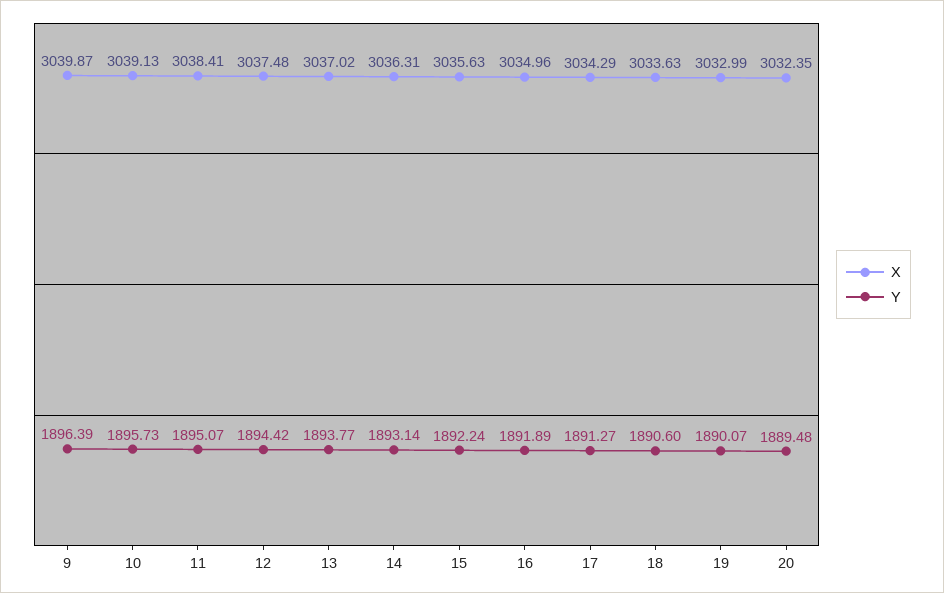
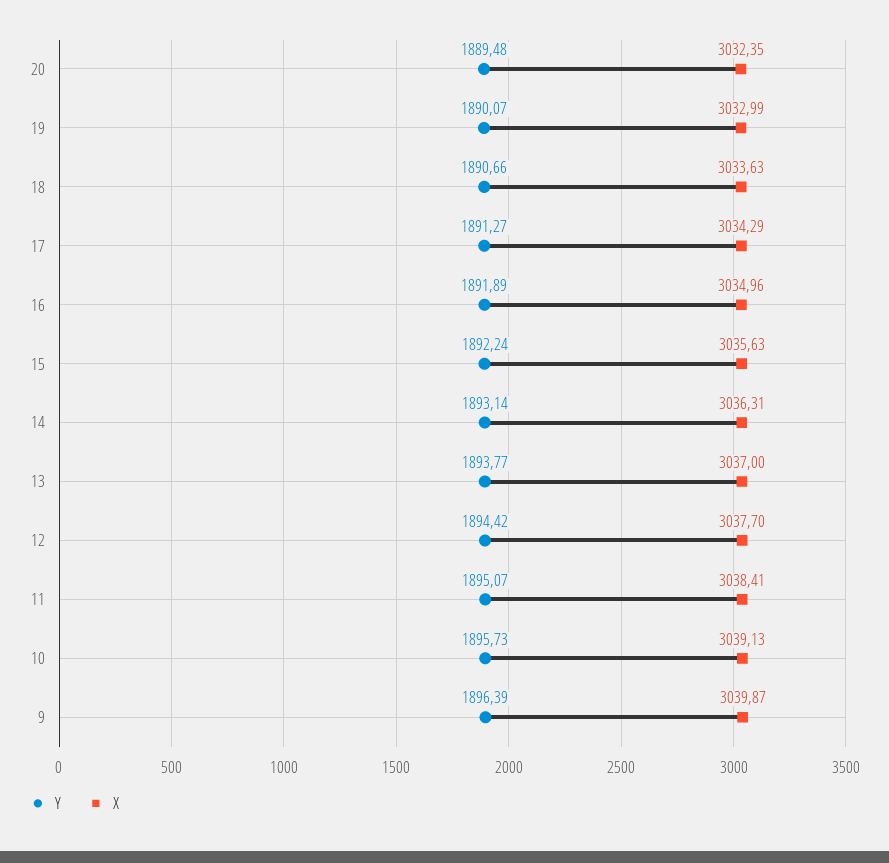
  {
    "X": {
      "9": 3039.87,
      "10": 3039.13,
      "11": 3038.41,
-     "12": 3037.48,
+     "12": 3037.7,
-     "13": 3037.02,
+     "13": 3037,
      "14": 3036.31,
      "15": 3035.63,
      "16": 3034.96,
      "17": 3034.29,
      "18": 3033.63,
      "19": 3032.99,
      "20": 3032.35
    },
    "Y": {
      "9": 1896.39,
      "10": 1895.73,
      "11": 1895.07,
      "12": 1894.42,
      "13": 1893.77,
      "14": 1893.14,
      "15": 1892.24,
      "16": 1891.89,
      "17": 1891.27,
-     "18": 1890.6,
+     "18": 1890.66,
      "19": 1890.07,
      "20": 1889.48
    }
  }

